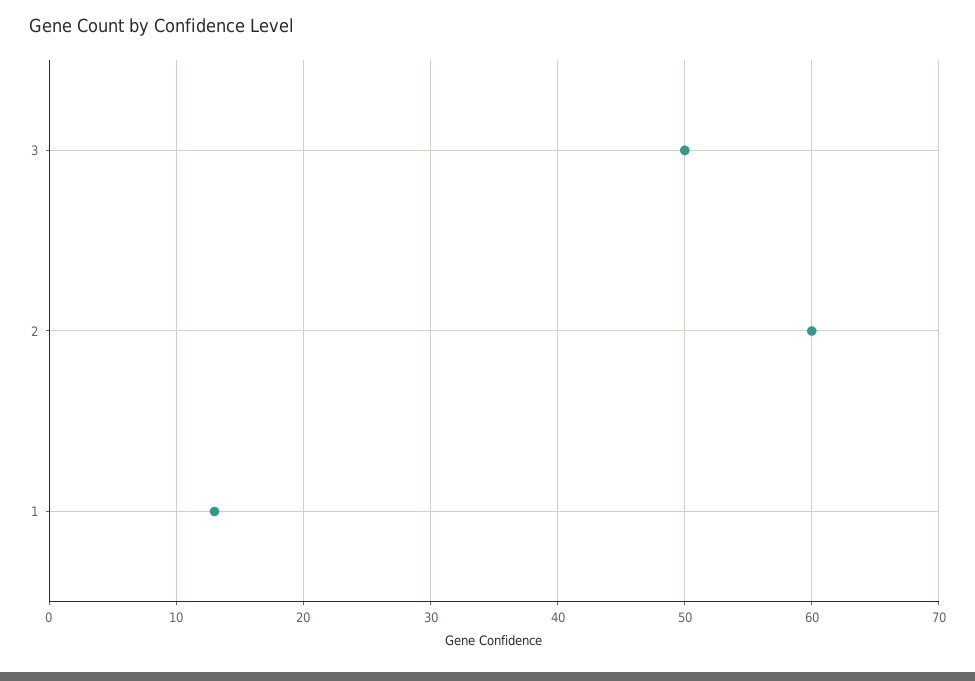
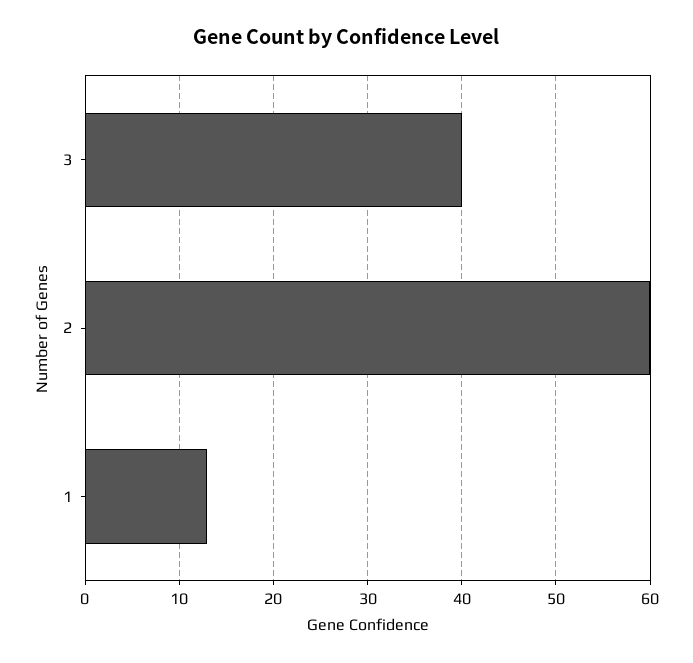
  {
-   "3": 50,
+   "3": 40,
    "2": 60,
    "1": 13
  }

